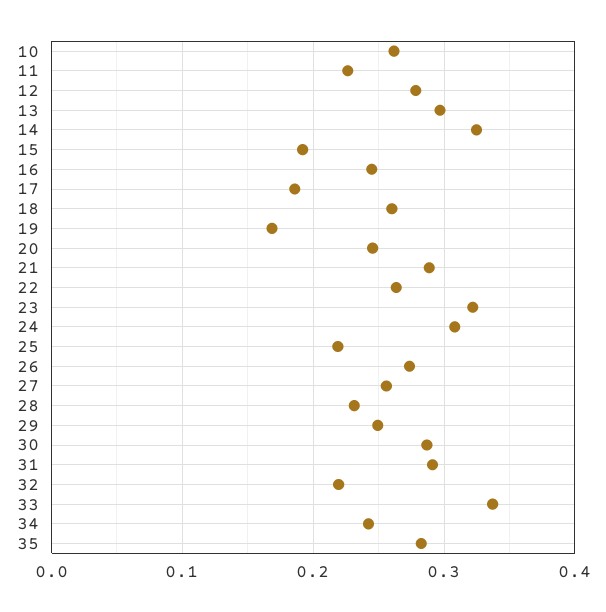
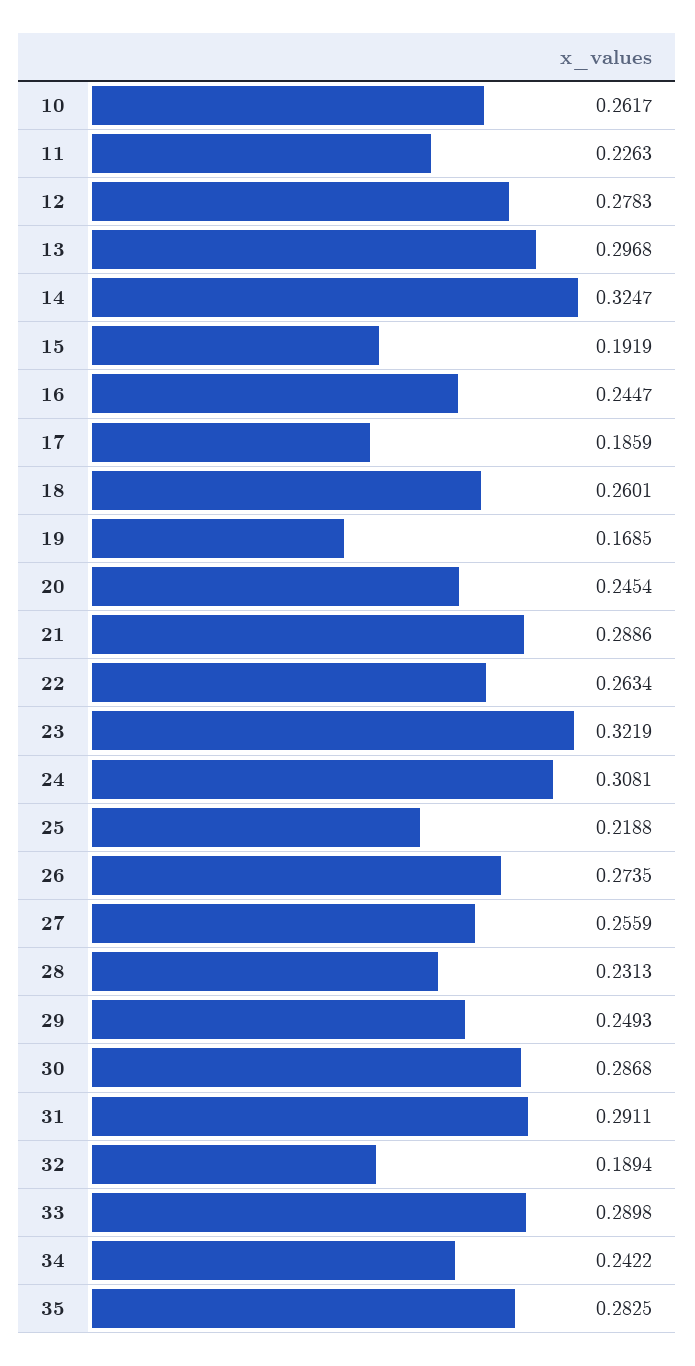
  {
    "10": 0.2617,
    "11": 0.2263,
    "12": 0.2783,
    "13": 0.2968,
    "14": 0.3247,
    "15": 0.1919,
    "16": 0.2447,
    "17": 0.1859,
    "18": 0.2601,
    "19": 0.1685,
    "20": 0.2454,
    "21": 0.2886,
    "22": 0.2634,
    "23": 0.3219,
    "24": 0.3081,
    "25": 0.2188,
    "26": 0.2735,
    "27": 0.2559,
    "28": 0.2313,
    "29": 0.2493,
    "30": 0.2868,
    "31": 0.2911,
-   "32": 0.22,
+   "32": 0.1894,
-   "33": 0.34,
+   "33": 0.2898,
    "34": 0.2422,
    "35": 0.2825
  }

